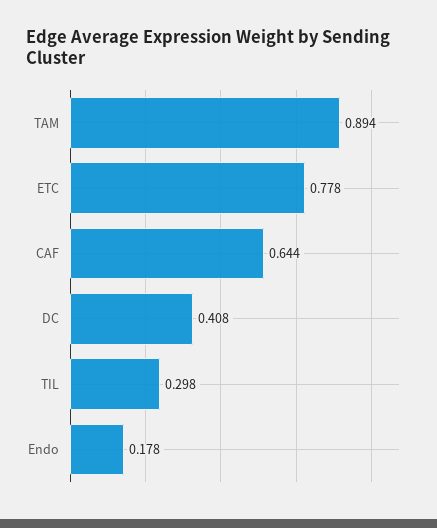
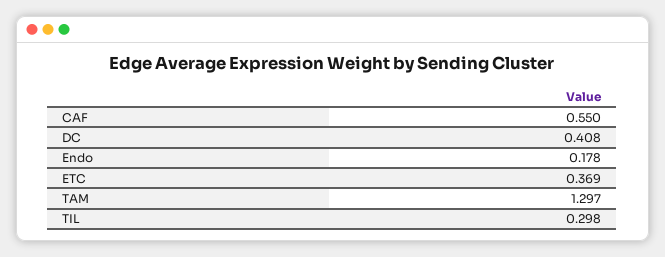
  {
-   "TAM": 0.894,
+   "TAM": 1.297,
-   "ETC": 0.778,
+   "ETC": 0.369,
-   "CAF": 0.644,
+   "CAF": 0.55,
    "DC": 0.408,
    "TIL": 0.298,
    "Endo": 0.178
  }

